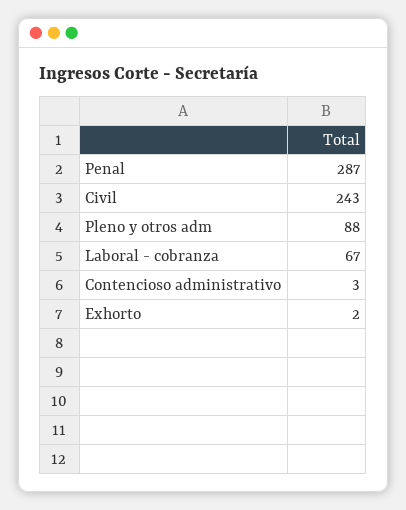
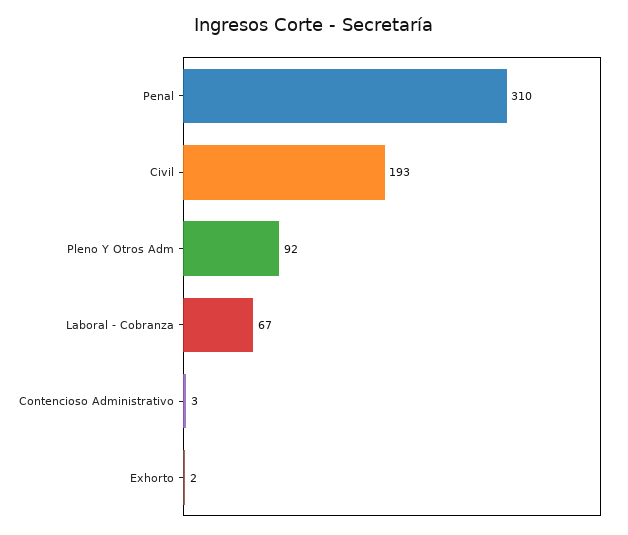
  {
-   "Penal": 287,
+   "Penal": 310,
-   "Civil": 243,
+   "Civil": 193,
-   "Pleno y otros adm": 88,
+   "Pleno y otros adm": 92,
    "Laboral - cobranza": 67,
    "Contencioso administrativo": 3,
    "Exhorto": 2
  }

